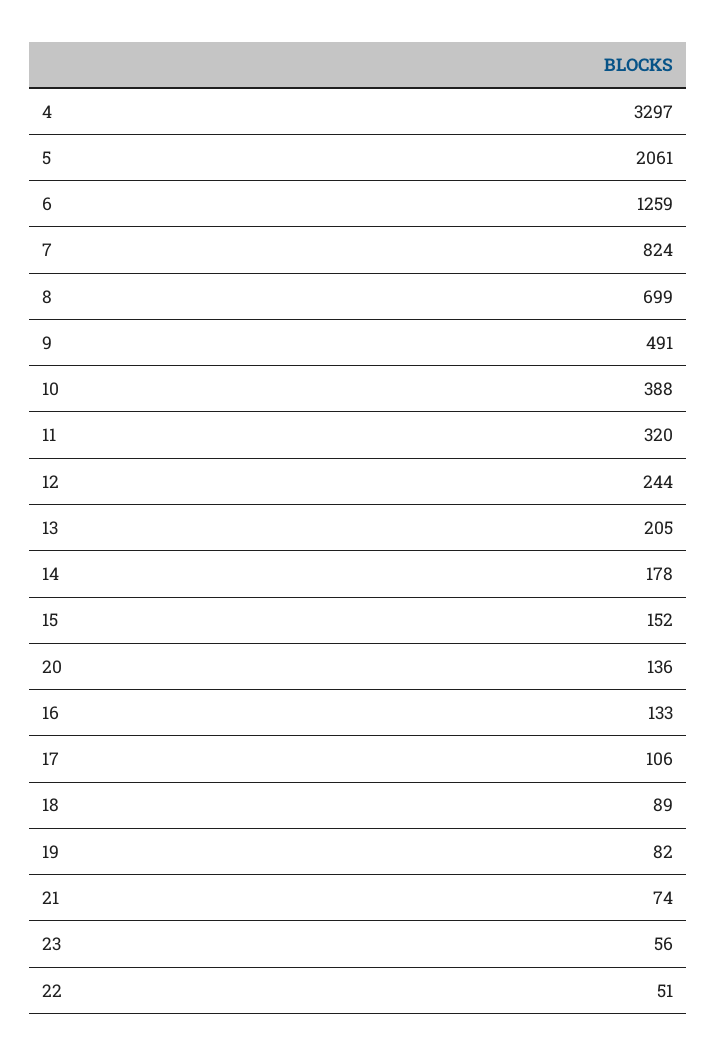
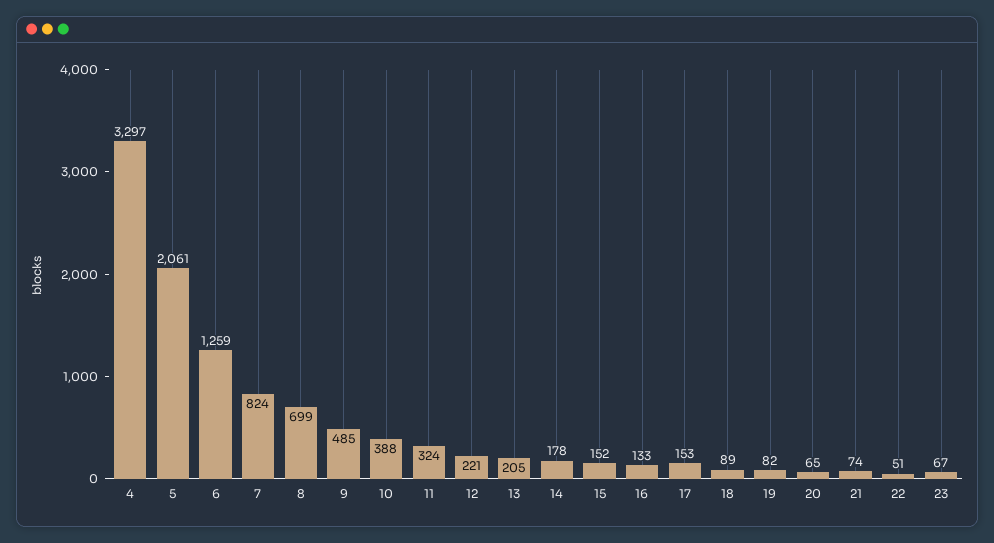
  {
    "4": 3297,
    "5": 2061,
    "6": 1259,
    "7": 824,
    "8": 699,
-   "9": 491,
+   "9": 485,
    "10": 388,
-   "11": 320,
+   "11": 324,
-   "12": 244,
+   "12": 221,
    "13": 205,
    "14": 178,
    "15": 152,
-   "20": 136,
+   "20": 65,
    "16": 133,
-   "17": 106,
+   "17": 153,
    "18": 89,
    "19": 82,
    "21": 74,
-   "23": 56,
+   "23": 67,
    "22": 51
  }

